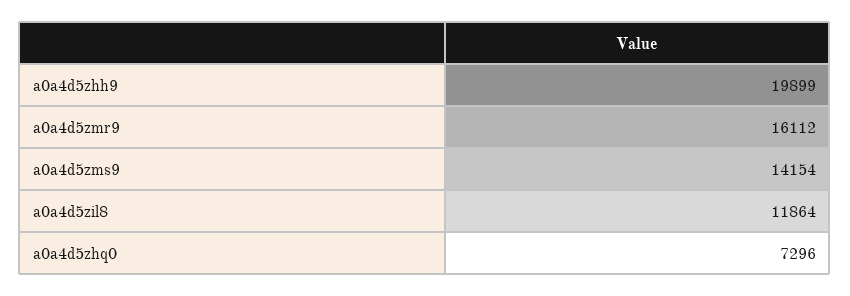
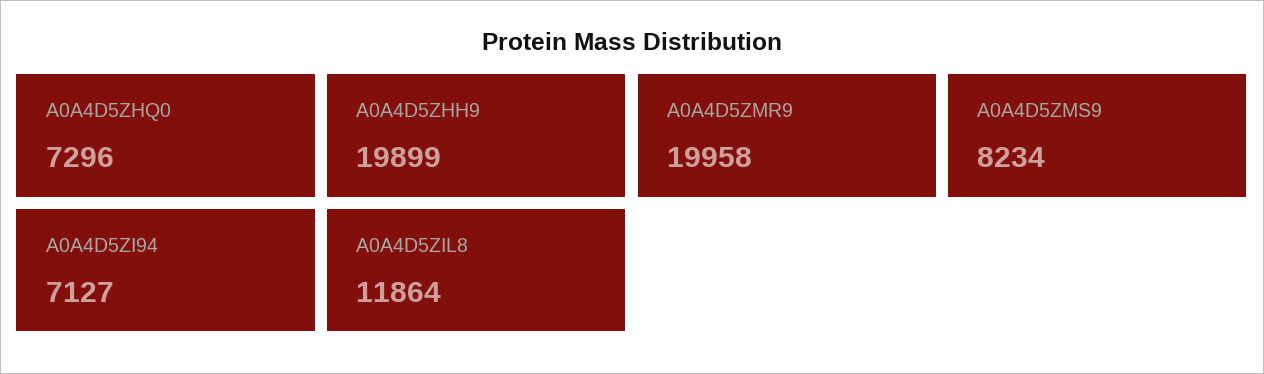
  {
    "a0a4d5zhh9": 19899,
-   "a0a4d5zmr9": 16112,
+   "a0a4d5zmr9": 19958,
-   "a0a4d5zms9": 14154,
+   "a0a4d5zms9": 8234,
    "a0a4d5zil8": 11864,
-   "a0a4d5zhq0": 7296
+   "a0a4d5zhq0": 7296,
+   "A0A4D5ZI94": 7127
  }

